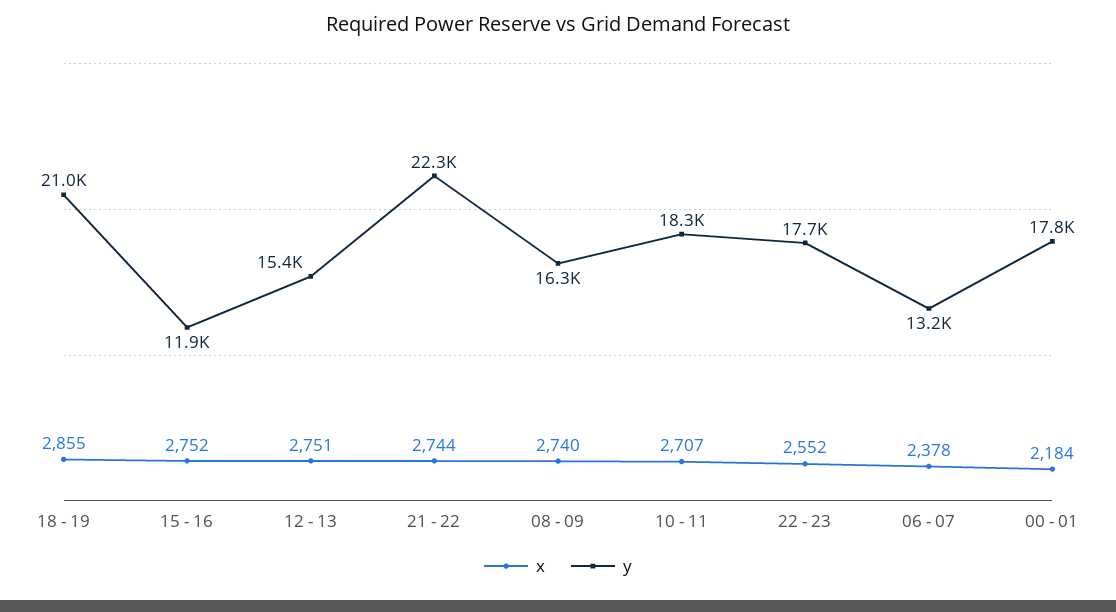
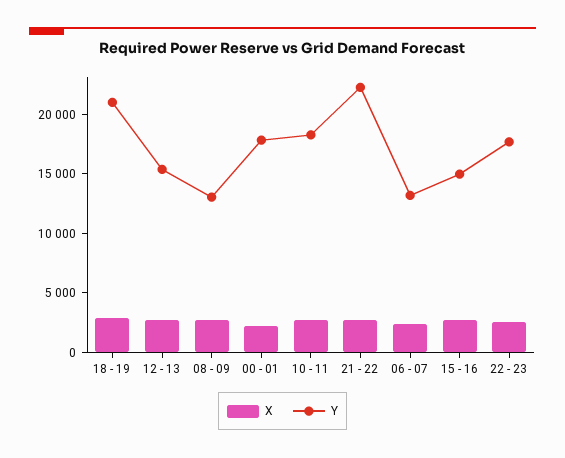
  {
    "x": {
      "18 - 19": 2855,
      "15 - 16": 2752,
      "12 - 13": 2751,
      "21 - 22": 2744,
      "08 - 09": 2740,
      "10 - 11": 2707,
      "22 - 23": 2552,
      "06 - 07": 2378,
      "00 - 01": 2184
    },
    "y": {
      "18 - 19": 21000,
-     "15 - 16": 11900,
+     "15 - 16": 15000,
      "12 - 13": 15400,
      "21 - 22": 22300,
-     "08 - 09": 16300,
+     "08 - 09": 13000,
      "10 - 11": 18300,
      "22 - 23": 17700,
      "06 - 07": 13200,
      "00 - 01": 17800
    }
  }

